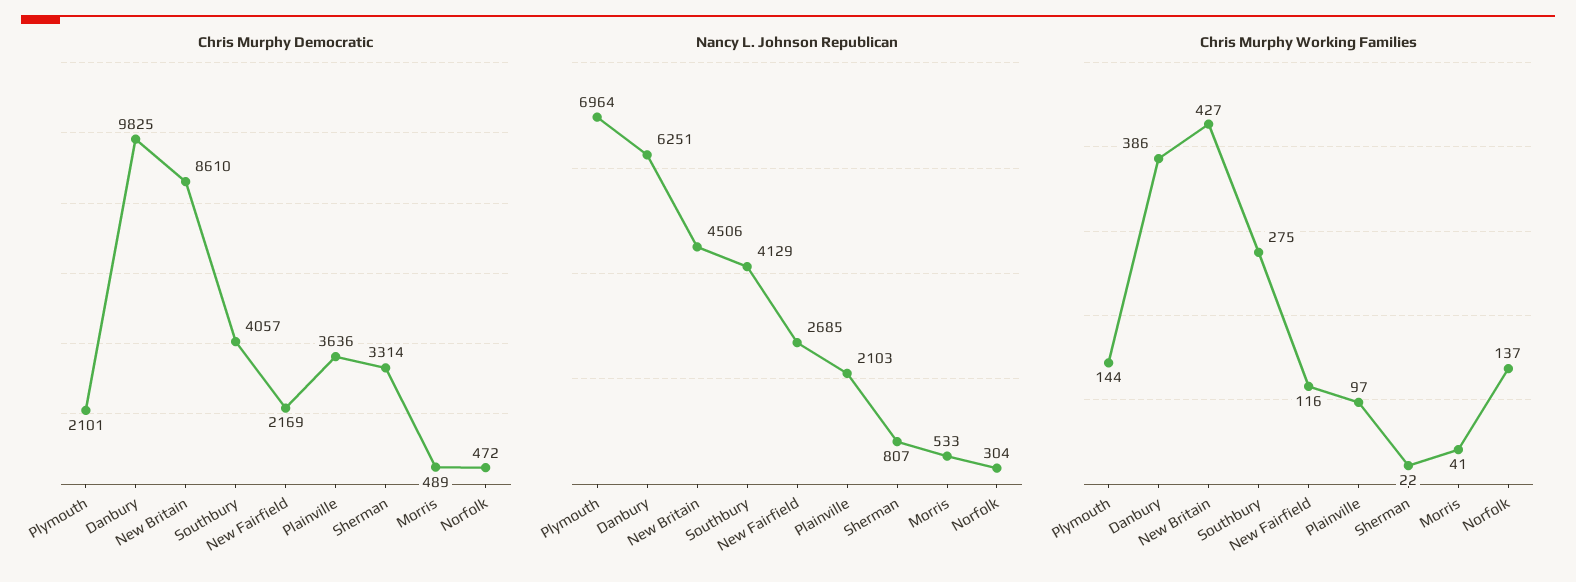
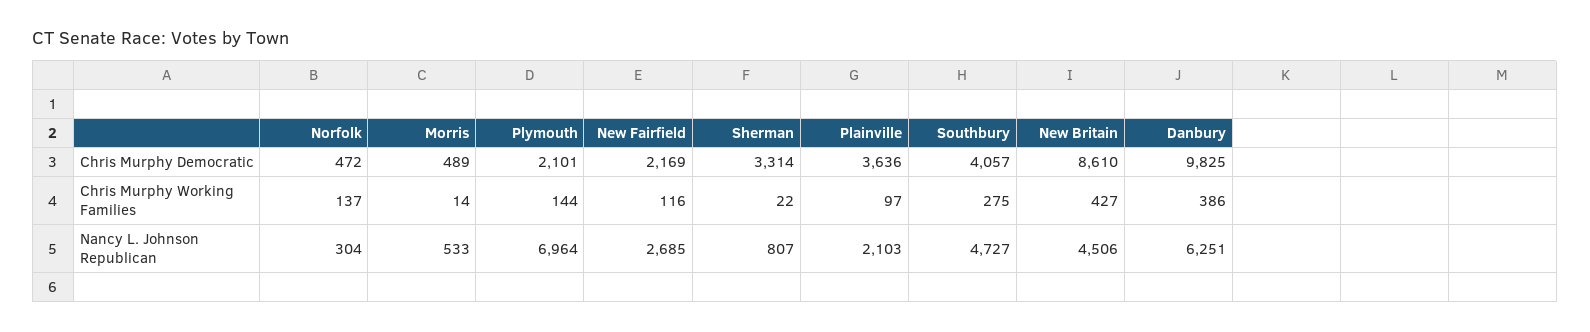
  {
    "Chris Murphy Democratic": {
      "Plymouth": 2101,
      "Danbury": 9825,
      "New Britain": 8610,
      "Southbury": 4057,
      "New Fairfield": 2169,
      "Plainville": 3636,
      "Sherman": 3314,
      "Morris": 489,
      "Norfolk": 472
    },
    "Nancy L. Johnson Republican": {
      "Plymouth": 6964,
      "Danbury": 6251,
      "New Britain": 4506,
-     "Southbury": 4129,
+     "Southbury": 4727,
      "New Fairfield": 2685,
      "Plainville": 2103,
      "Sherman": 807,
      "Morris": 533,
      "Norfolk": 304
    },
    "Chris Murphy Working Families": {
      "Plymouth": 144,
      "Danbury": 386,
      "New Britain": 427,
      "Southbury": 275,
      "New Fairfield": 116,
      "Plainville": 97,
      "Sherman": 22,
-     "Morris": 41,
+     "Morris": 14,
      "Norfolk": 137
    }
  }

